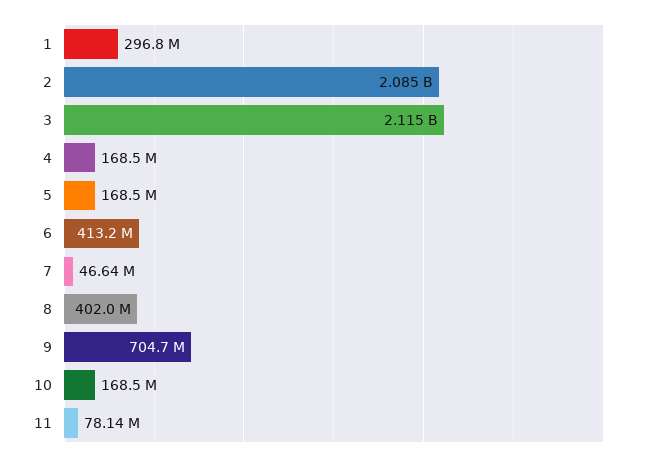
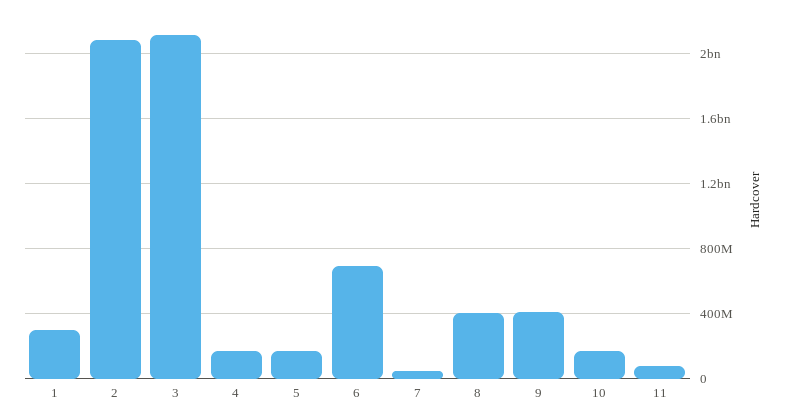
  {
    "1": 296800000,
    "2": 2085000000,
    "3": 2115000000,
    "4": 168500000,
    "5": 168500000,
-   "6": 413200000,
+   "6": 700000000,
    "7": 46640000,
    "8": 402000000,
-   "9": 704700000,
+   "9": 400000000,
    "10": 168500000,
    "11": 78140000
  }

